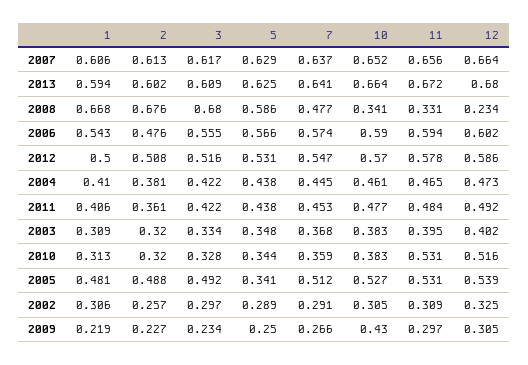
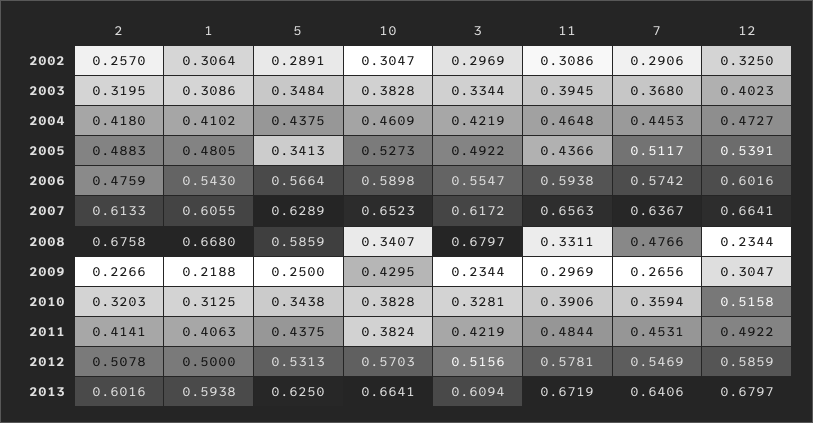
  {
    "1": {
      "2007": 0.6055,
      "2013": 0.5938,
      "2008": 0.668,
      "2006": 0.543,
      "2012": 0.5,
      "2004": 0.4102,
      "2011": 0.4063,
      "2003": 0.3086,
      "2010": 0.3125,
      "2005": 0.4805,
      "2002": 0.3064,
      "2009": 0.2188
    },
    "2": {
      "2007": 0.6133,
      "2013": 0.6016,
      "2008": 0.6758,
      "2006": 0.4759,
      "2012": 0.5078,
-     "2004": 0.381,
+     "2004": 0.418,
-     "2011": 0.361,
+     "2011": 0.4141,
      "2003": 0.3195,
      "2010": 0.3203,
      "2005": 0.4883,
      "2002": 0.257,
      "2009": 0.2266
    },
    "3": {
      "2007": 0.6172,
      "2013": 0.6094,
      "2008": 0.6797,
      "2006": 0.5547,
      "2012": 0.5156,
      "2004": 0.4219,
      "2011": 0.4219,
      "2003": 0.3344,
      "2010": 0.3281,
      "2005": 0.4922,
      "2002": 0.2969,
      "2009": 0.2344
    },
    "5": {
      "2007": 0.6289,
      "2013": 0.625,
      "2008": 0.5859,
      "2006": 0.5664,
      "2012": 0.5313,
      "2004": 0.4375,
      "2011": 0.4375,
      "2003": 0.3484,
      "2010": 0.3438,
      "2005": 0.3413,
      "2002": 0.2891,
      "2009": 0.25
    },
    "7": {
      "2007": 0.6367,
      "2013": 0.6406,
      "2008": 0.4766,
      "2006": 0.5742,
      "2012": 0.5469,
      "2004": 0.4453,
      "2011": 0.4531,
      "2003": 0.368,
      "2010": 0.3594,
      "2005": 0.5117,
      "2002": 0.2906,
      "2009": 0.2656
    },
    "10": {
      "2007": 0.6523,
      "2013": 0.6641,
      "2008": 0.3407,
      "2006": 0.5898,
      "2012": 0.5703,
      "2004": 0.4609,
-     "2011": 0.477,
+     "2011": 0.3824,
      "2003": 0.3828,
      "2010": 0.3828,
      "2005": 0.5273,
      "2002": 0.3047,
      "2009": 0.4295
    },
    "11": {
      "2007": 0.6563,
      "2013": 0.6719,
      "2008": 0.3311,
      "2006": 0.5938,
      "2012": 0.5781,
      "2004": 0.4648,
      "2011": 0.4844,
      "2003": 0.3945,
-     "2010": 0.531,
+     "2010": 0.3906,
-     "2005": 0.531,
+     "2005": 0.4366,
      "2002": 0.3086,
      "2009": 0.2969
    },
    "12": {
      "2007": 0.6641,
      "2013": 0.6797,
      "2008": 0.2344,
      "2006": 0.6016,
      "2012": 0.5859,
      "2004": 0.4727,
      "2011": 0.4922,
      "2003": 0.4023,
      "2010": 0.5158,
      "2005": 0.5391,
      "2002": 0.325,
      "2009": 0.3047
    }
  }

